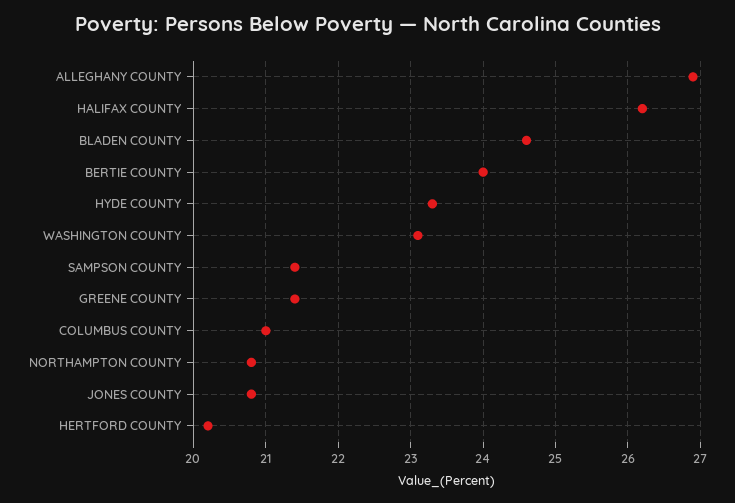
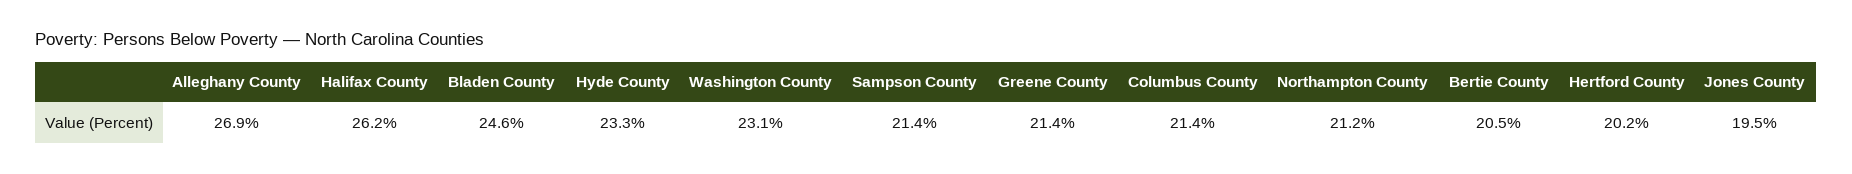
  {
    "ALLEGHANY COUNTY": 26.9,
    "HALIFAX COUNTY": 26.2,
    "BLADEN COUNTY": 24.6,
-   "BERTIE COUNTY": 24,
+   "BERTIE COUNTY": 20.5,
    "HYDE COUNTY": 23.3,
    "WASHINGTON COUNTY": 23.1,
    "SAMPSON COUNTY": 21.4,
    "GREENE COUNTY": 21.4,
-   "COLUMBUS COUNTY": 21,
+   "COLUMBUS COUNTY": 21.4,
-   "NORTHAMPTON COUNTY": 20.8,
+   "NORTHAMPTON COUNTY": 21.2,
-   "JONES COUNTY": 20.8,
+   "JONES COUNTY": 19.5,
    "HERTFORD COUNTY": 20.2
  }

